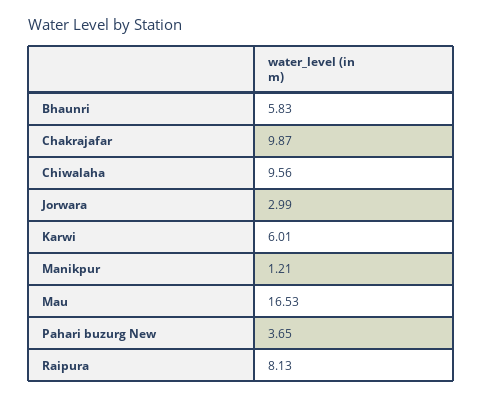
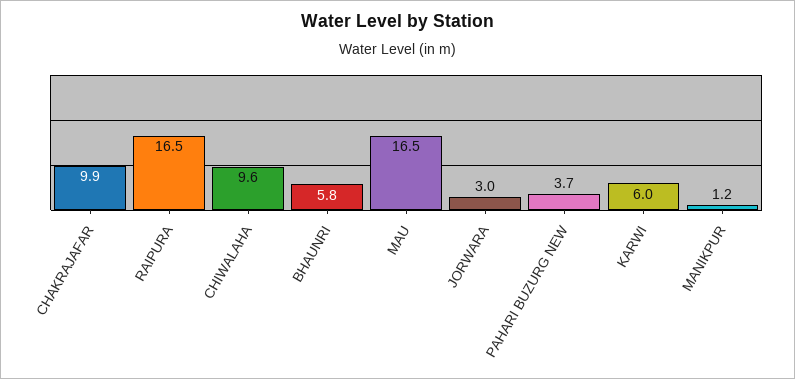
  {
    "Bhaunri": 5.83,
    "Chakrajafar": 9.87,
    "Chiwalaha": 9.56,
    "Jorwara": 2.99,
    "Karwi": 6.01,
    "Manikpur": 1.21,
    "Mau": 16.53,
    "Pahari buzurg New": 3.65,
-   "Raipura": 8.13
+   "Raipura": 16.5
  }

